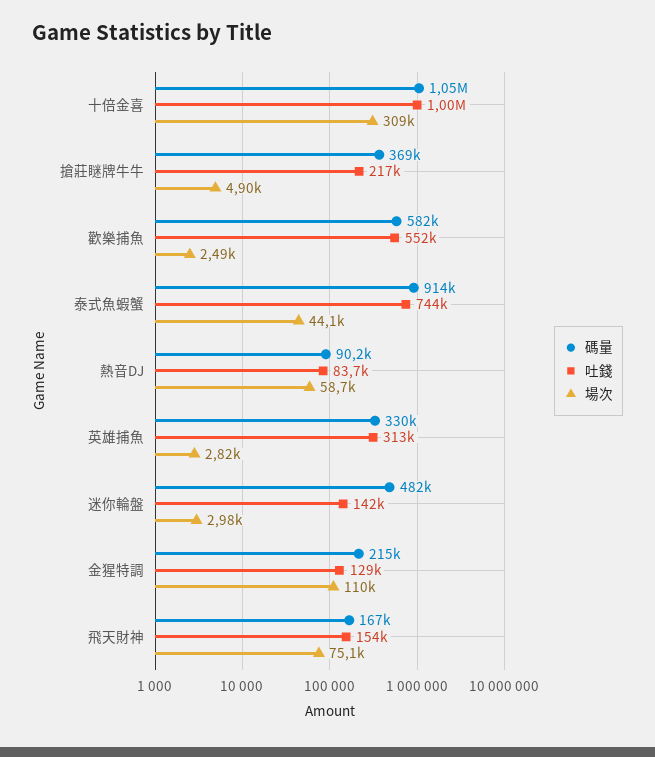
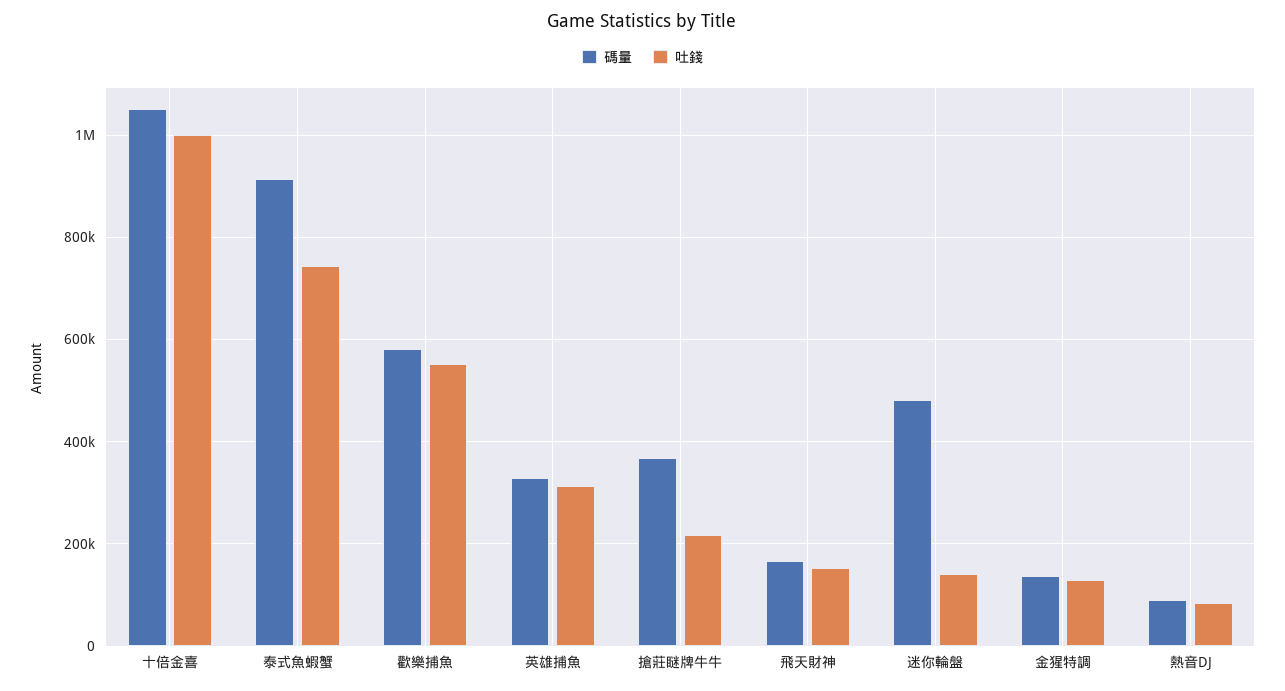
  {
    "碼量": {
      "十倍金喜": 1050000,
      "搶莊瞇牌牛牛": 369000,
      "歡樂捕魚": 582000,
      "泰式魚蝦蟹": 914000,
      "熱音DJ": 90200,
      "英雄捕魚": 330000,
      "迷你輪盤": 482000,
-     "金猩特調": 215000,
+     "金猩特調": 140000,
      "飛天財神": 167000
    },
    "吐錢": {
      "十倍金喜": 1000000,
      "搶莊瞇牌牛牛": 217000,
      "歡樂捕魚": 552000,
      "泰式魚蝦蟹": 744000,
      "熱音DJ": 83700,
      "英雄捕魚": 313000,
      "迷你輪盤": 142000,
      "金猩特調": 129000,
      "飛天財神": 154000
-   },
+   }
-   "場次": {
-     "十倍金喜": 309000,
-     "搶莊瞇牌牛牛": 4900,
-     "歡樂捕魚": 2490,
-     "泰式魚蝦蟹": 44100,
-     "熱音DJ": 58700,
-     "英雄捕魚": 2820,
-     "迷你輪盤": 2980,
-     "金猩特調": 110000,
-     "飛天財神": 75100
-   }
  }

